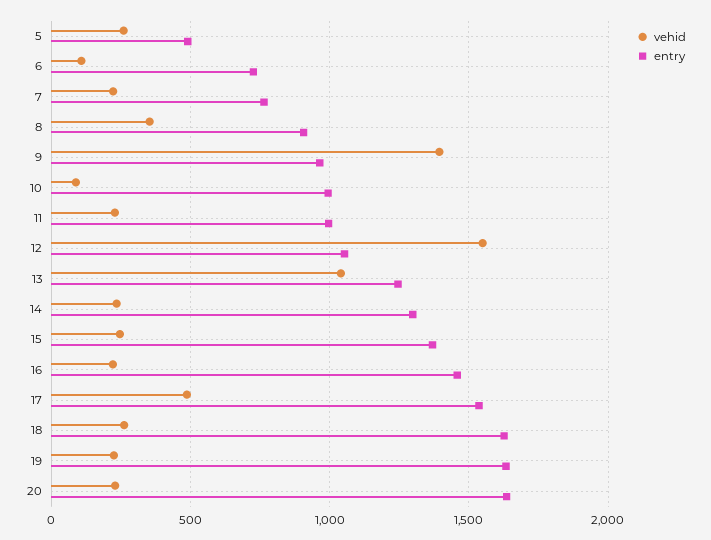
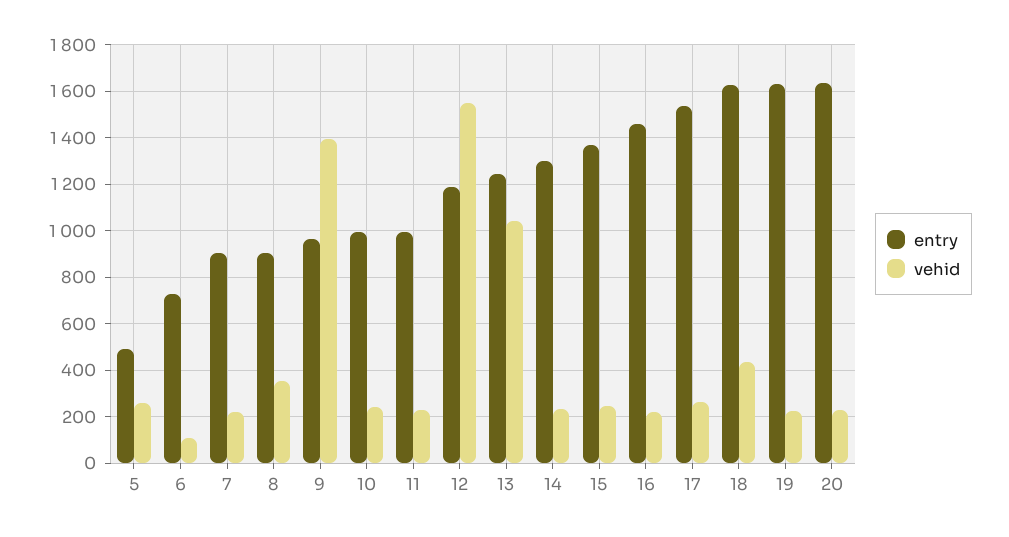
  {
    "vehid": {
      "5": 250,
      "6": 100,
      "7": 200,
      "8": 350,
      "9": 1400,
-     "10": 100,
+     "10": 250,
      "11": 250,
      "12": 1550,
      "13": 1050,
      "14": 250,
      "15": 250,
      "16": 200,
-     "17": 500,
+     "17": 250,
-     "18": 250,
+     "18": 450,
      "19": 250,
      "20": 250
    },
    "entry": {
      "5": 500,
      "6": 750,
-     "7": 750,
+     "7": 900,
      "8": 900,
      "9": 950,
      "10": 1000,
      "11": 1000,
-     "12": 1050,
+     "12": 1200,
      "13": 1250,
      "14": 1300,
      "15": 1350,
      "16": 1450,
      "17": 1550,
      "18": 1650,
      "19": 1650,
      "20": 1650
    }
  }

